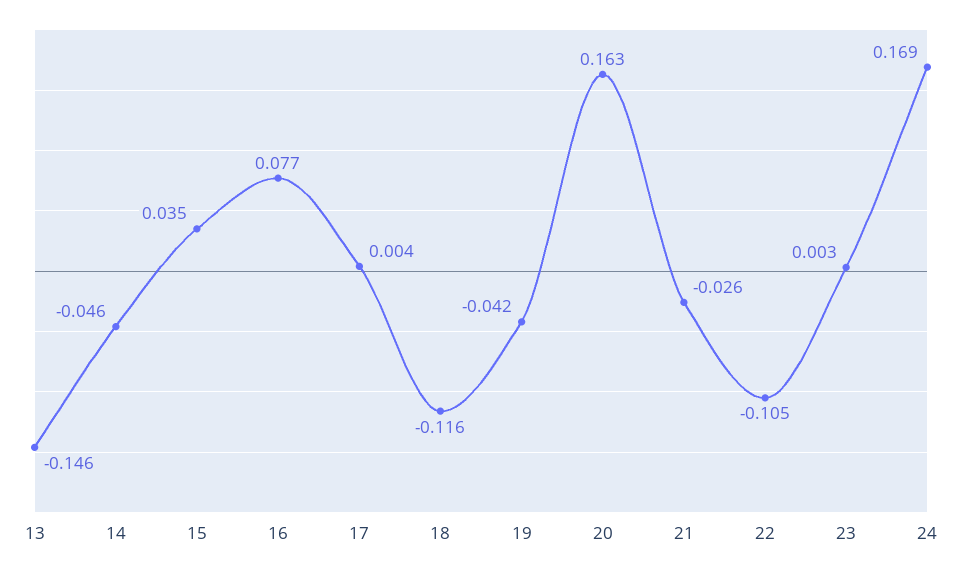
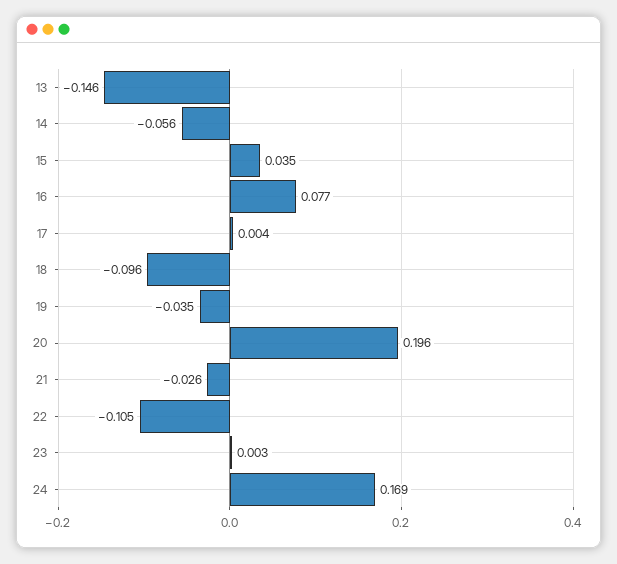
  {
    "13": -0.146,
-   "14": -0.046,
+   "14": -0.056,
    "15": 0.035,
    "16": 0.077,
    "17": 0.004,
-   "18": -0.116,
+   "18": -0.096,
-   "19": -0.042,
+   "19": -0.035,
-   "20": 0.163,
+   "20": 0.196,
    "21": -0.026,
    "22": -0.105,
    "23": 0.003,
    "24": 0.169
  }

